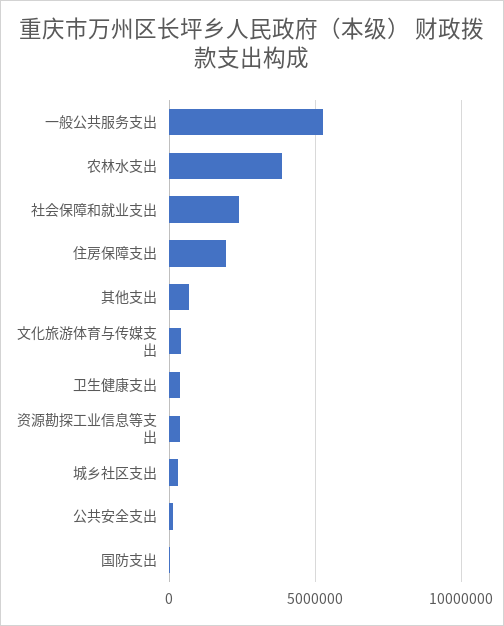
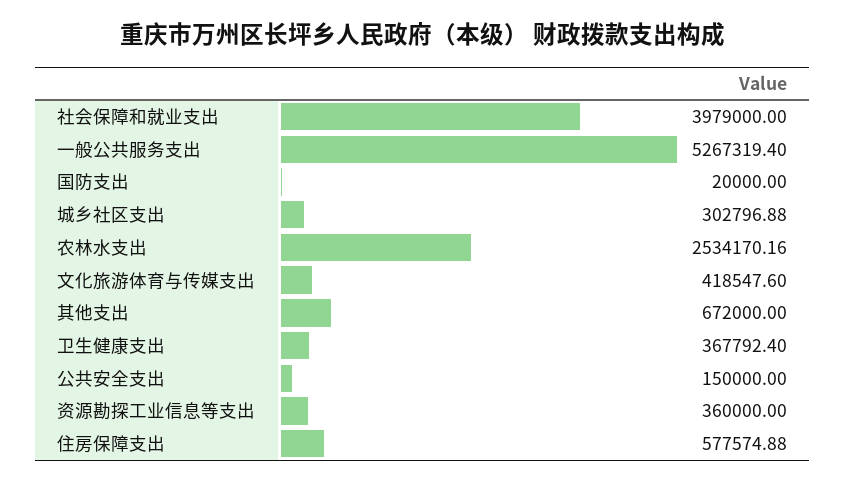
  {
    "一般公共服务支出": 5267319.4,
-   "农林水支出": 4000000,
+   "农林水支出": 2534170.16,
-   "社会保障和就业支出": 2500000,
+   "社会保障和就业支出": 3979000,
-   "住房保障支出": 2000000,
+   "住房保障支出": 577574.88,
    "其他支出": 672000,
    "文化旅游体育与传媒支出": 418547.6,
    "卫生健康支出": 367792.4,
    "资源勘探工业信息等支出": 360000,
    "城乡社区支出": 302796.88,
    "公共安全支出": 150000,
    "国防支出": 20000
  }

